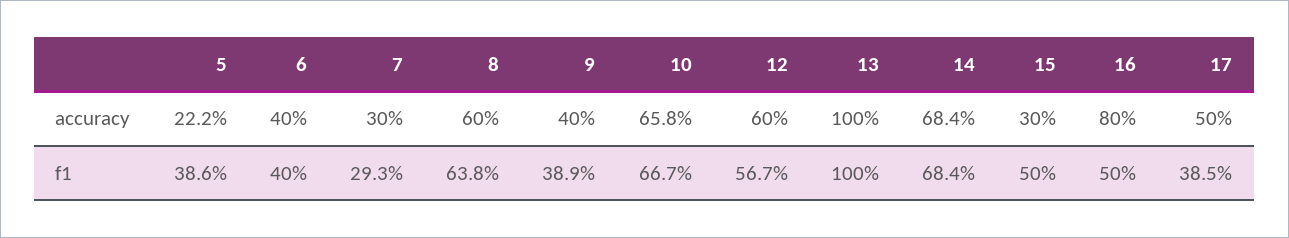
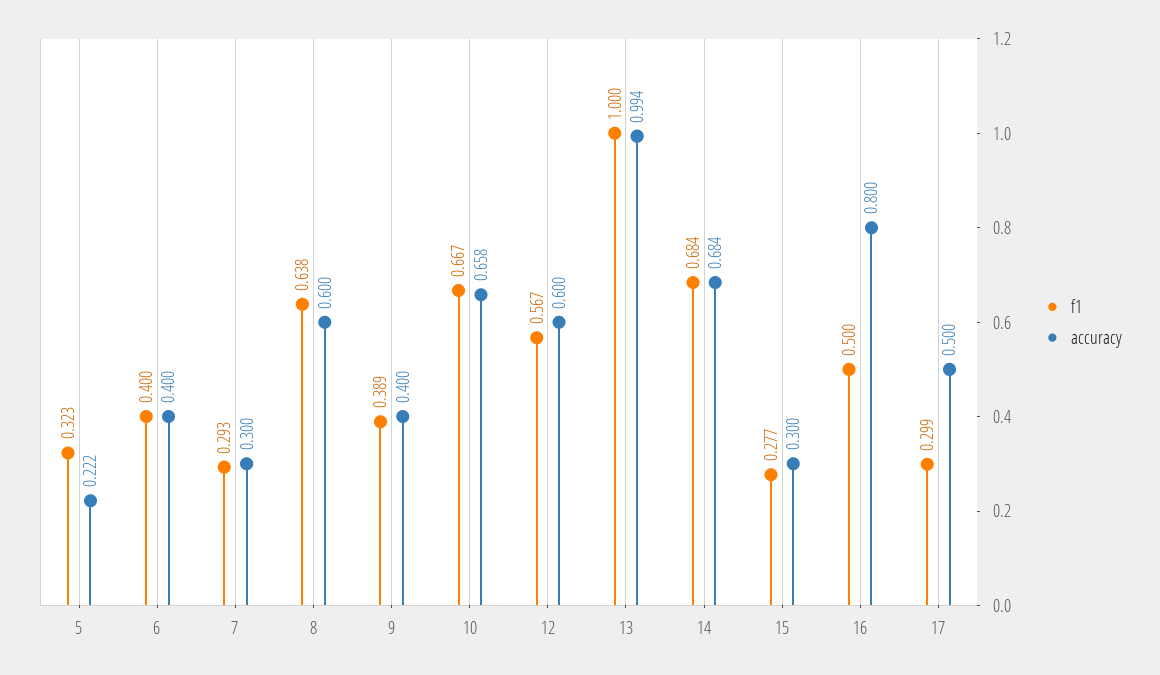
  {
    "accuracy": {
      "5": 0.222,
      "6": 0.4,
      "7": 0.3,
      "8": 0.6,
      "9": 0.4,
      "10": 0.658,
      "12": 0.6,
-     "13": 1,
+     "13": 0.994,
      "14": 0.684,
      "15": 0.3,
      "16": 0.8,
      "17": 0.5
    },
    "f1": {
-     "5": 0.386,
+     "5": 0.323,
      "6": 0.4,
      "7": 0.293,
      "8": 0.638,
      "9": 0.389,
      "10": 0.667,
      "12": 0.567,
      "13": 1,
      "14": 0.684,
-     "15": 0.5,
+     "15": 0.277,
      "16": 0.5,
-     "17": 0.385
+     "17": 0.299
    }
  }

